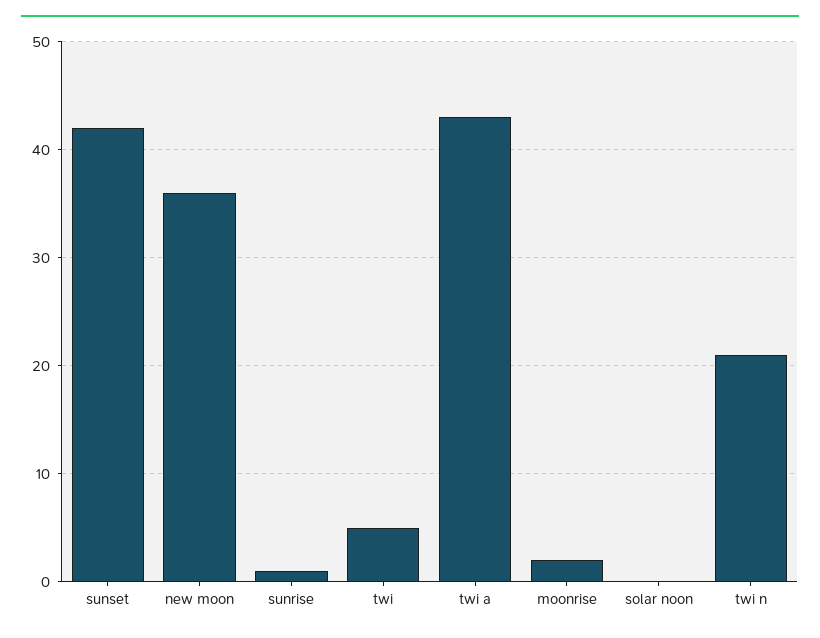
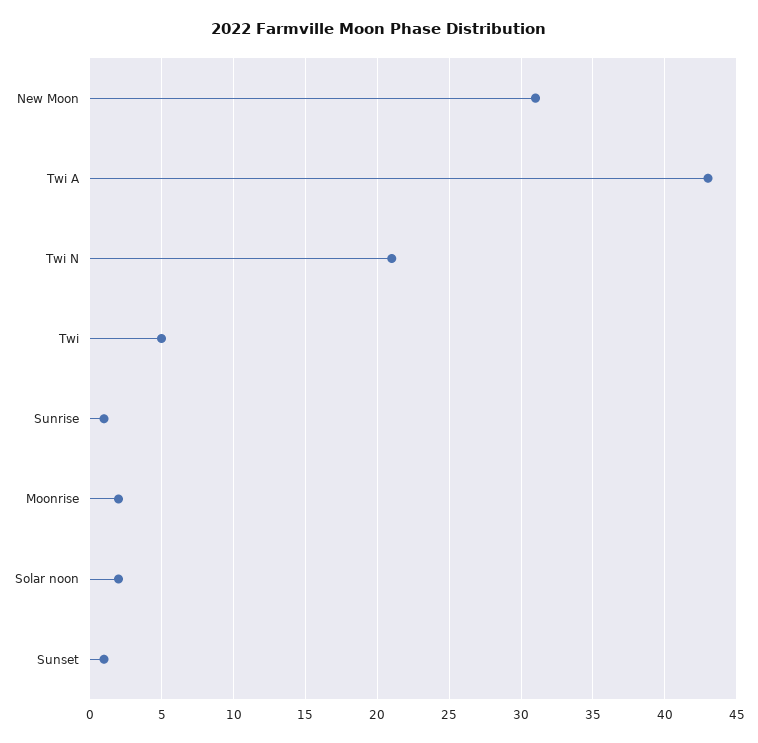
  {
-   "sunset": 42,
+   "sunset": 1,
-   "new moon": 36,
+   "new moon": 31,
    "sunrise": 1,
    "twi": 5,
    "twi a": 43,
    "moonrise": 2,
-   "solar noon": 0,
+   "solar noon": 2,
    "twi n": 21
  }

